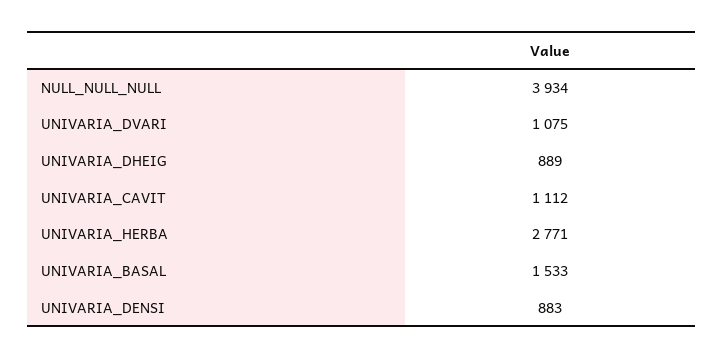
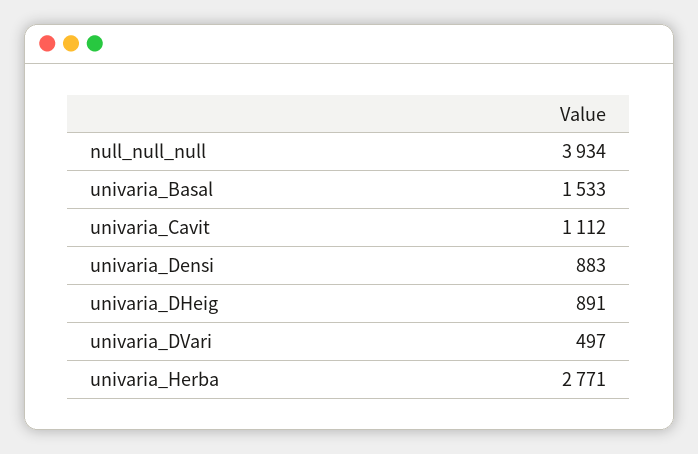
  {
    "NULL_NULL_NULL": 3934,
-   "UNIVARIA_DVARI": 1075,
+   "UNIVARIA_DVARI": 497,
-   "UNIVARIA_DHEIG": 889,
+   "UNIVARIA_DHEIG": 891,
    "UNIVARIA_CAVIT": 1112,
    "UNIVARIA_HERBA": 2771,
    "UNIVARIA_BASAL": 1533,
    "UNIVARIA_DENSI": 883
  }

